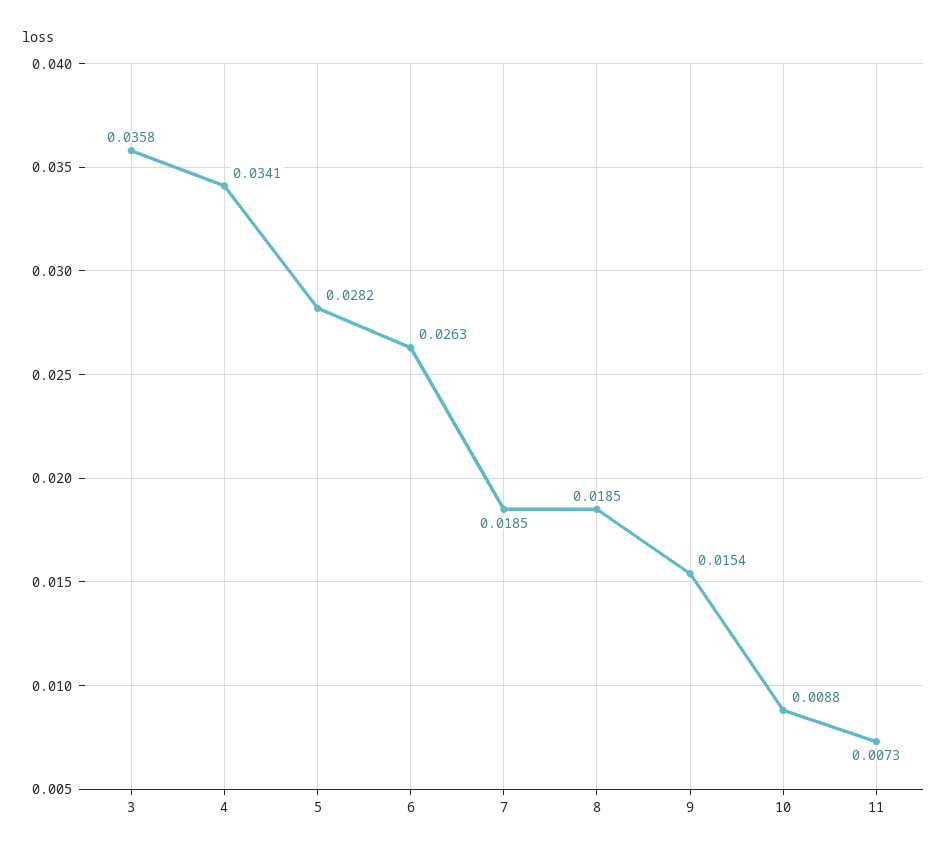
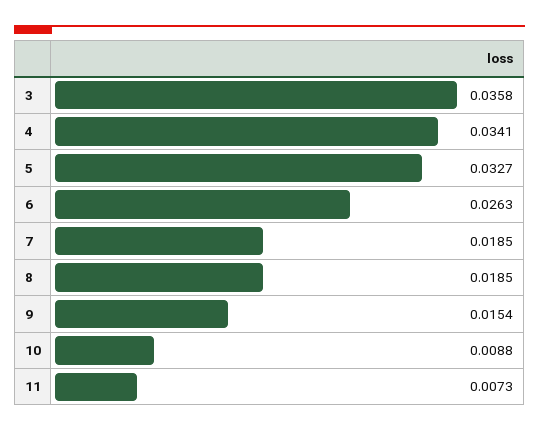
  {
    "3": 0.0358,
    "4": 0.0341,
-   "5": 0.0282,
+   "5": 0.0327,
    "6": 0.0263,
    "7": 0.0185,
    "8": 0.0185,
    "9": 0.0154,
    "10": 0.0088,
    "11": 0.0073
  }

